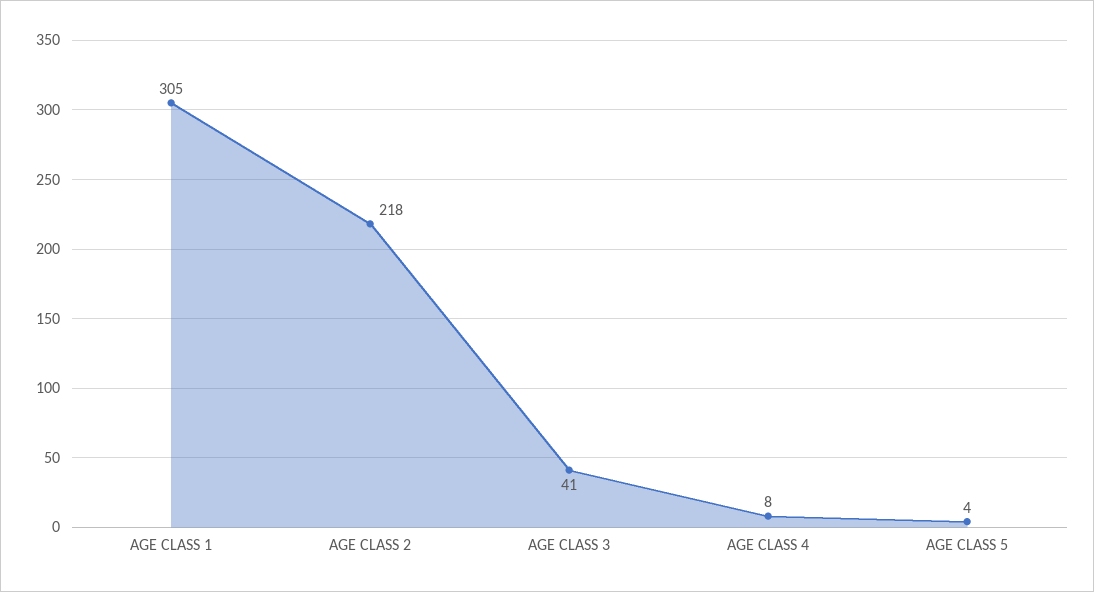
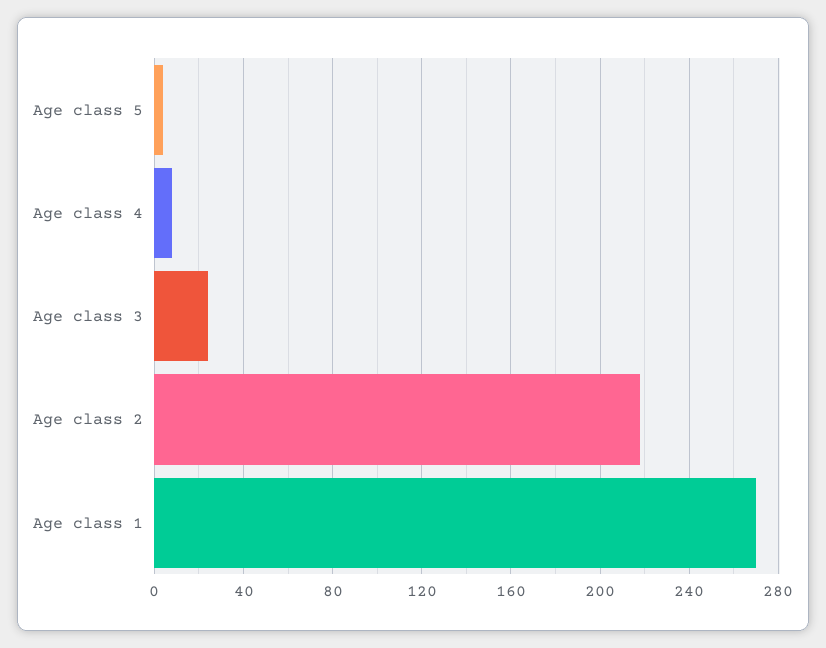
  {
-   "AGE CLASS 1": 305,
+   "AGE CLASS 1": 270,
    "AGE CLASS 2": 218,
-   "AGE CLASS 3": 41,
+   "AGE CLASS 3": 25,
    "AGE CLASS 4": 8,
    "AGE CLASS 5": 4
  }

